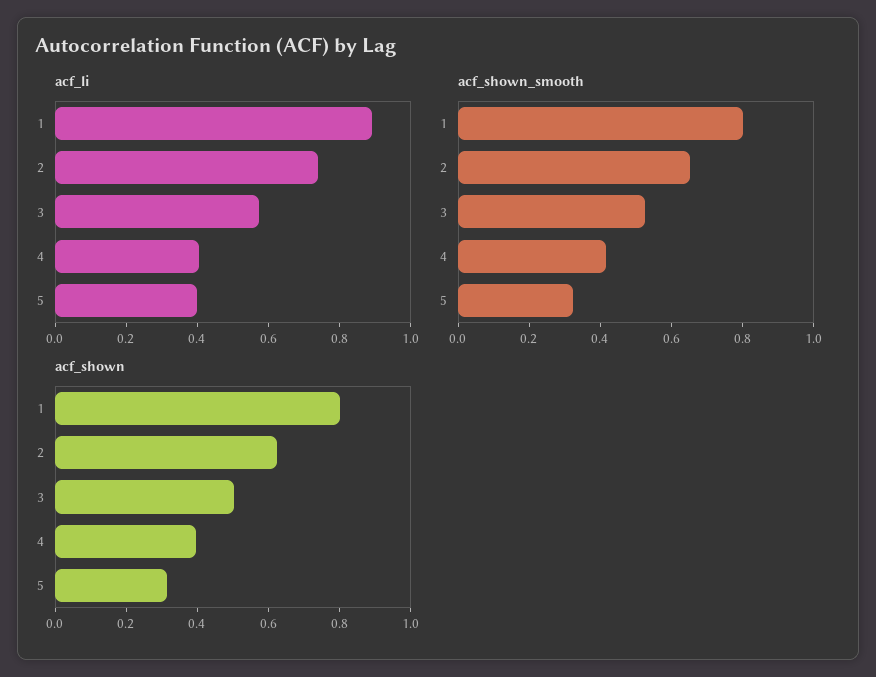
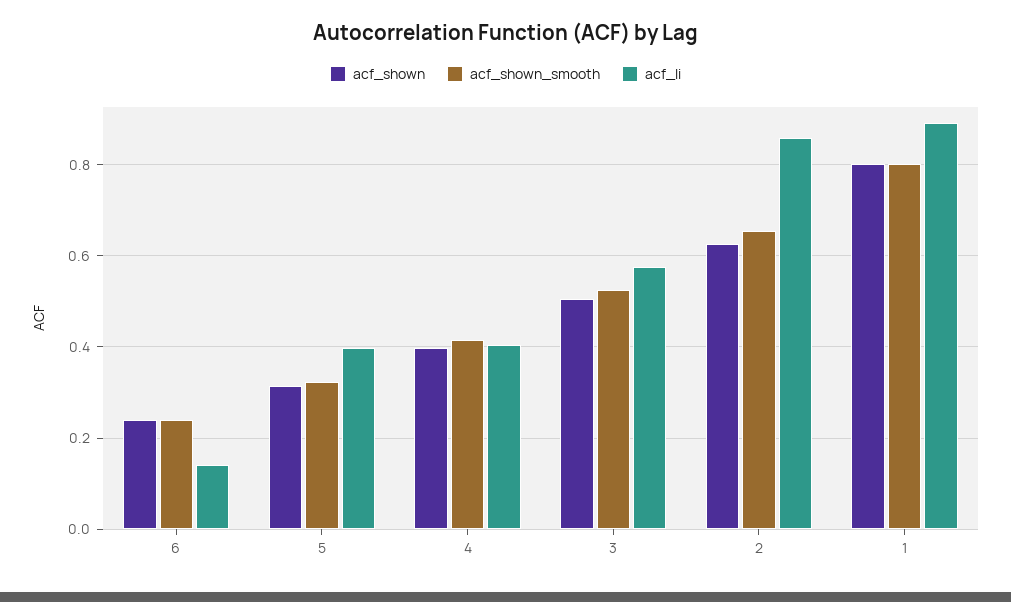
  {
    "acf_li": {
      "1": 0.9,
-     "2": 0.75,
+     "2": 0.86,
      "3": 0.58,
      "4": 0.4,
-     "5": 0.4
+     "5": 0.4,
+     "6": 0.14
    },
    "acf_shown_smooth": {
      "1": 0.8,
      "2": 0.66,
      "3": 0.52,
      "4": 0.42,
-     "5": 0.32
+     "5": 0.32,
+     "6": 0.24
    },
    "acf_shown": {
      "1": 0.8,
      "2": 0.62,
      "3": 0.5,
      "4": 0.4,
-     "5": 0.32
+     "5": 0.32,
+     "6": 0.24
    }
  }

